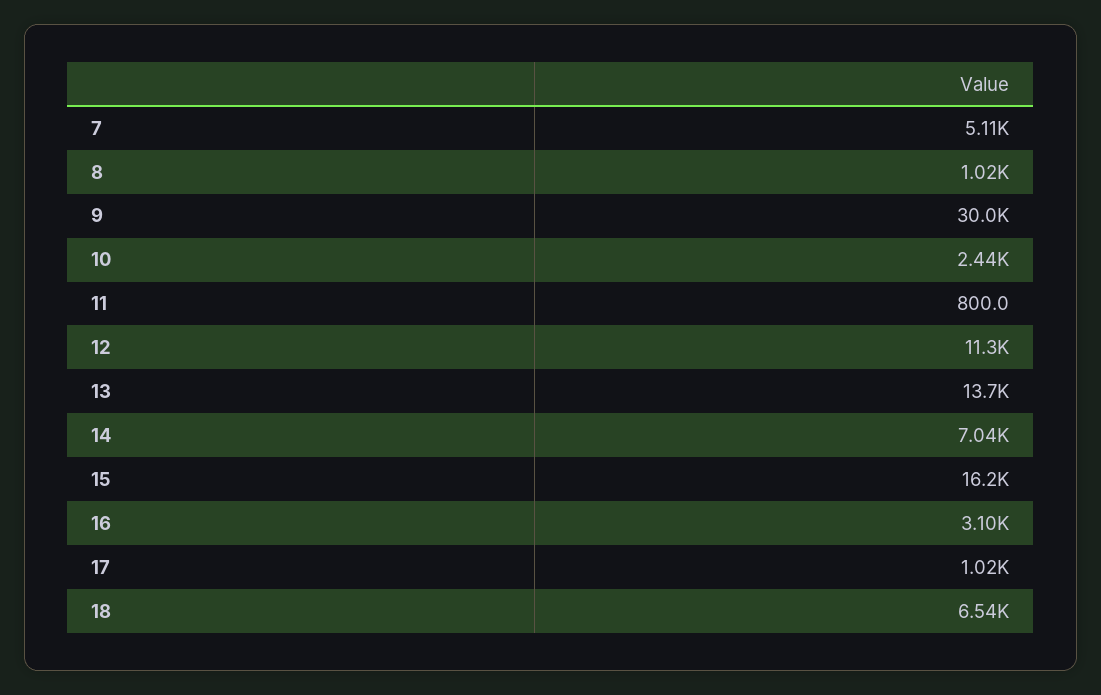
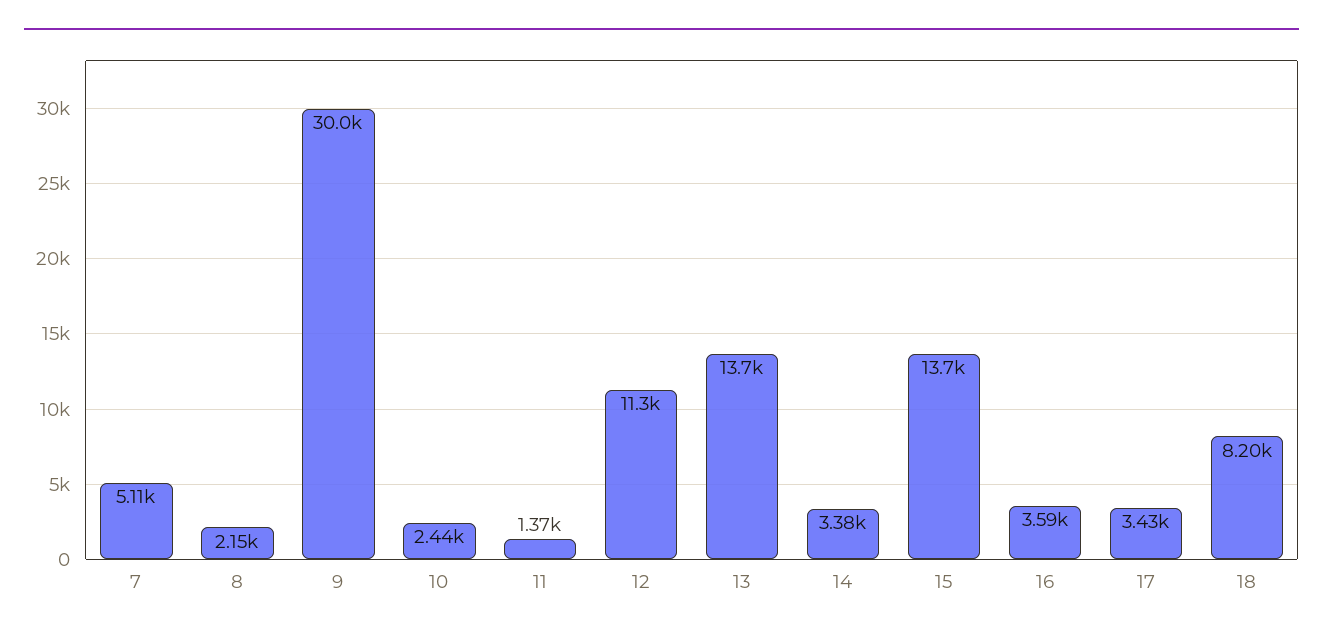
  {
    "7": 5110,
-   "8": 1020,
+   "8": 2150,
    "9": 30000,
    "10": 2440,
-   "11": 800,
+   "11": 1370,
    "12": 11300,
    "13": 13700,
-   "14": 7040,
+   "14": 3380,
-   "15": 16200,
+   "15": 13700,
-   "16": 3100,
+   "16": 3590,
-   "17": 1020,
+   "17": 3430,
-   "18": 6540
+   "18": 8200
  }

